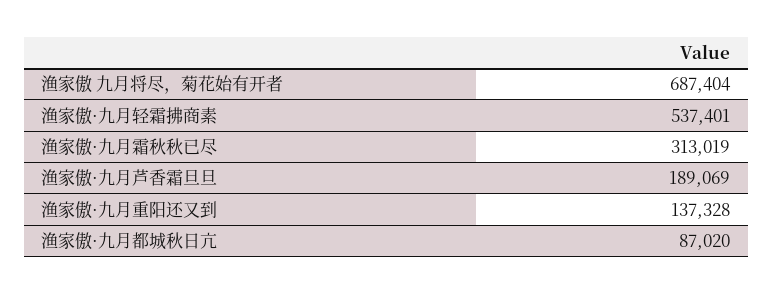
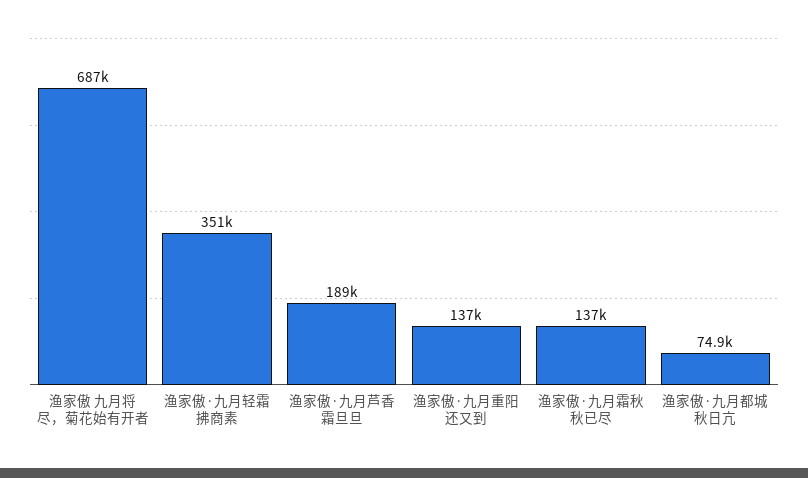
  {
    "渔家傲 九月将尽，菊花始有开者": 687404,
-   "渔家傲·九月轻霜拂商素": 537401,
+   "渔家傲·九月轻霜拂商素": 351000,
-   "渔家傲·九月霜秋秋已尽": 313019,
+   "渔家傲·九月霜秋秋已尽": 137000,
    "渔家傲·九月芦香霜旦旦": 189069,
    "渔家傲·九月重阳还又到": 137328,
-   "渔家傲·九月都城秋日亢": 87020
+   "渔家傲·九月都城秋日亢": 74900
  }

